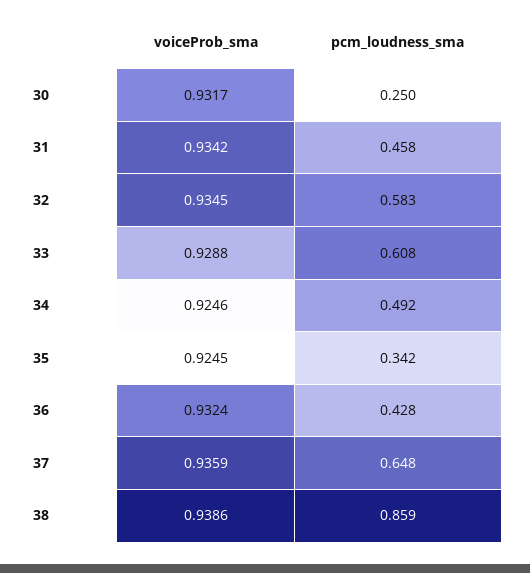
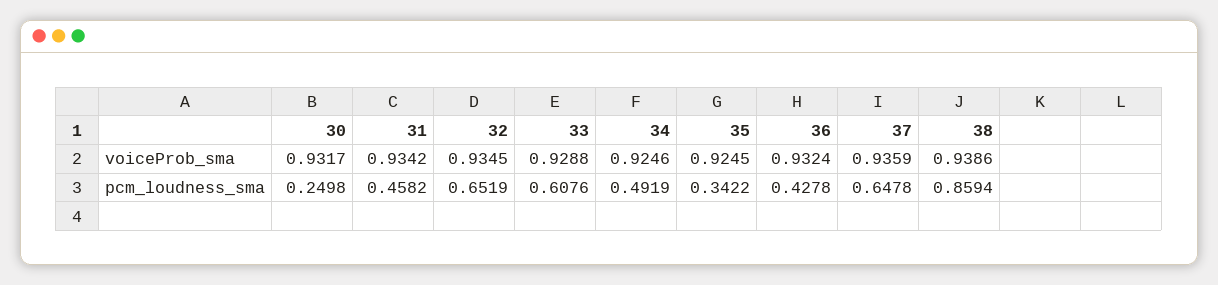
  {
    "voiceProb_sma": {
      "30": 0.9317,
      "31": 0.9342,
      "32": 0.9345,
      "33": 0.9288,
      "34": 0.9246,
      "35": 0.9245,
      "36": 0.9324,
      "37": 0.9359,
      "38": 0.9386
    },
    "pcm_loudness_sma": {
      "30": 0.2498,
      "31": 0.4582,
-     "32": 0.583,
+     "32": 0.6519,
      "33": 0.6076,
      "34": 0.4919,
      "35": 0.3422,
      "36": 0.4278,
      "37": 0.6478,
      "38": 0.8594
    }
  }

